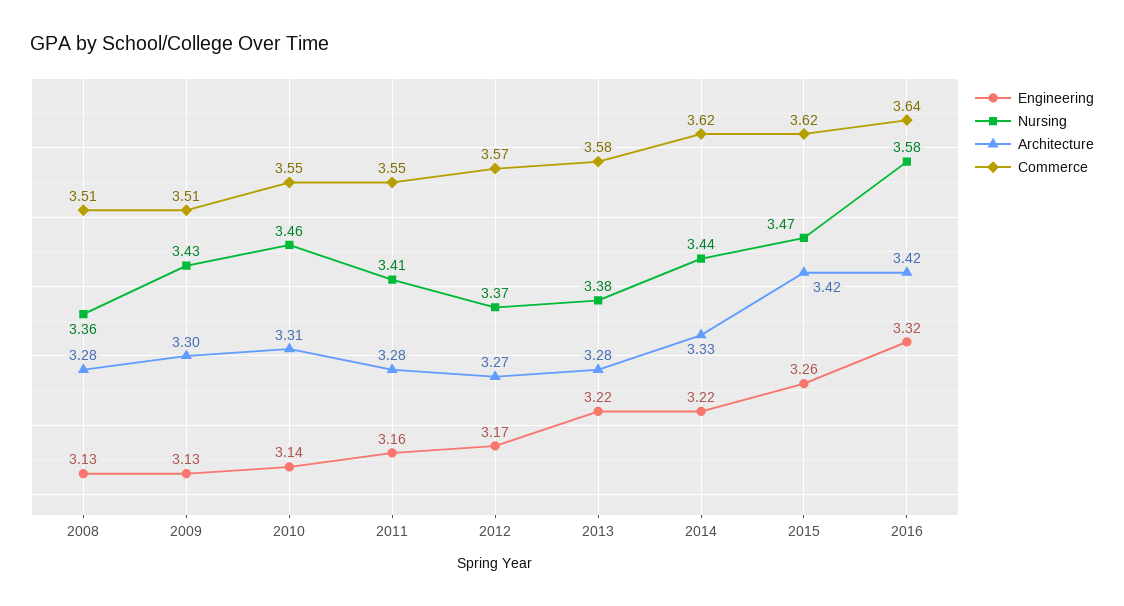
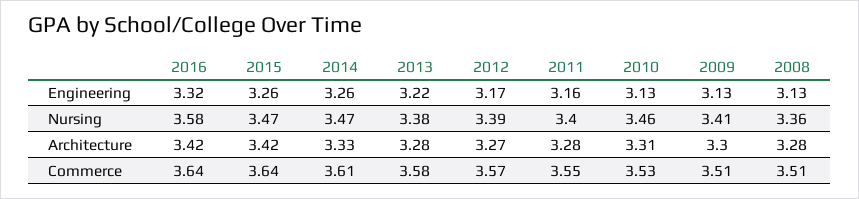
  {
    "Engineering": {
      "2008": 3.13,
      "2009": 3.13,
-     "2010": 3.14,
+     "2010": 3.13,
      "2011": 3.16,
      "2012": 3.17,
      "2013": 3.22,
-     "2014": 3.22,
+     "2014": 3.26,
      "2015": 3.26,
      "2016": 3.32
    },
    "Nursing": {
      "2008": 3.36,
-     "2009": 3.43,
+     "2009": 3.41,
      "2010": 3.46,
-     "2011": 3.41,
+     "2011": 3.4,
-     "2012": 3.37,
+     "2012": 3.39,
      "2013": 3.38,
-     "2014": 3.44,
+     "2014": 3.47,
      "2015": 3.47,
      "2016": 3.58
    },
    "Architecture": {
      "2008": 3.28,
      "2009": 3.3,
      "2010": 3.31,
      "2011": 3.28,
      "2012": 3.27,
      "2013": 3.28,
      "2014": 3.33,
      "2015": 3.42,
      "2016": 3.42
    },
    "Commerce": {
      "2008": 3.51,
      "2009": 3.51,
-     "2010": 3.55,
+     "2010": 3.53,
      "2011": 3.55,
      "2012": 3.57,
      "2013": 3.58,
-     "2014": 3.62,
+     "2014": 3.61,
-     "2015": 3.62,
+     "2015": 3.64,
      "2016": 3.64
    }
  }

